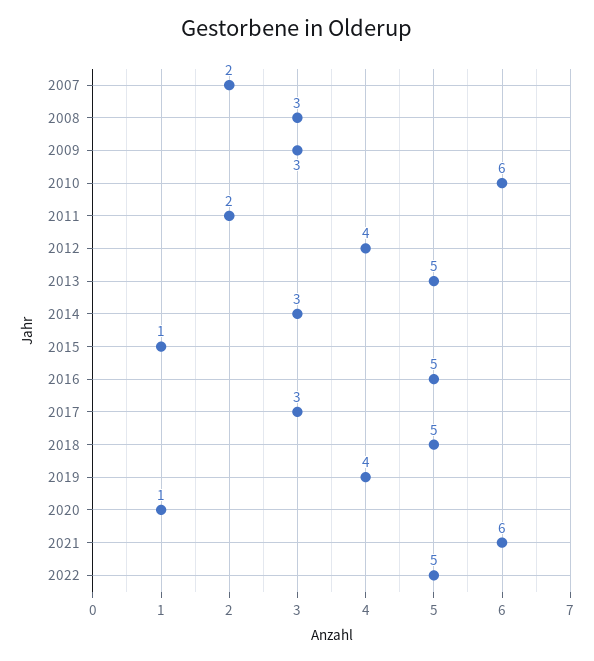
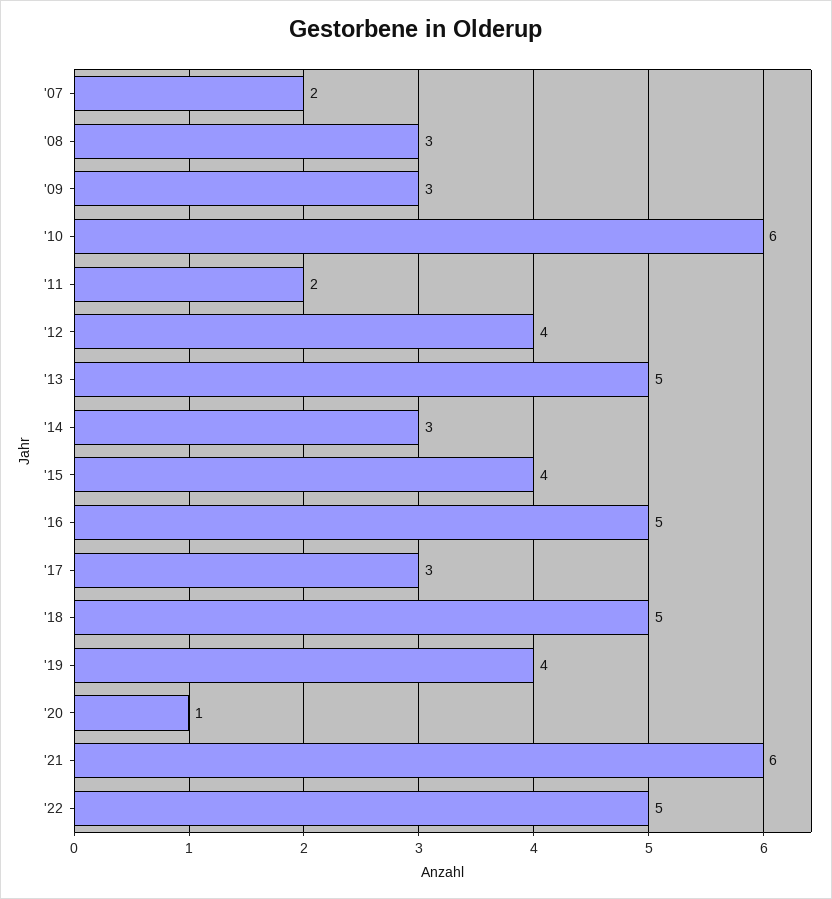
  {
    "2007": 2,
    "2008": 3,
    "2009": 3,
    "2010": 6,
    "2011": 2,
    "2012": 4,
    "2013": 5,
    "2014": 3,
-   "2015": 1,
+   "2015": 4,
    "2016": 5,
    "2017": 3,
    "2018": 5,
    "2019": 4,
    "2020": 1,
    "2021": 6,
    "2022": 5
  }

